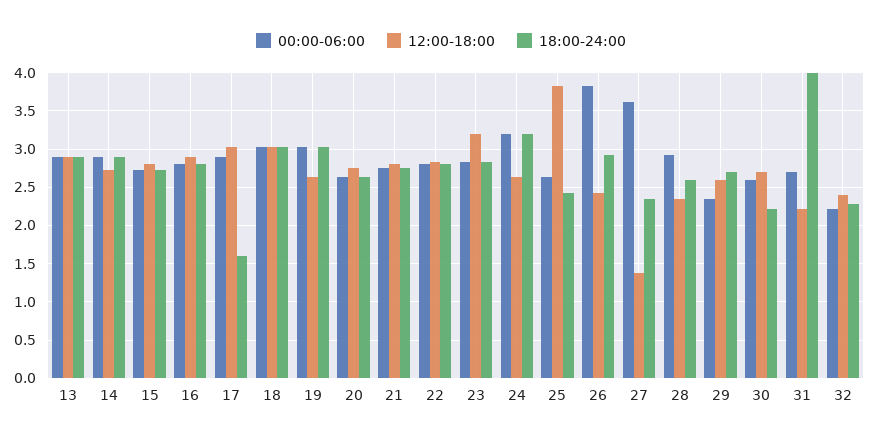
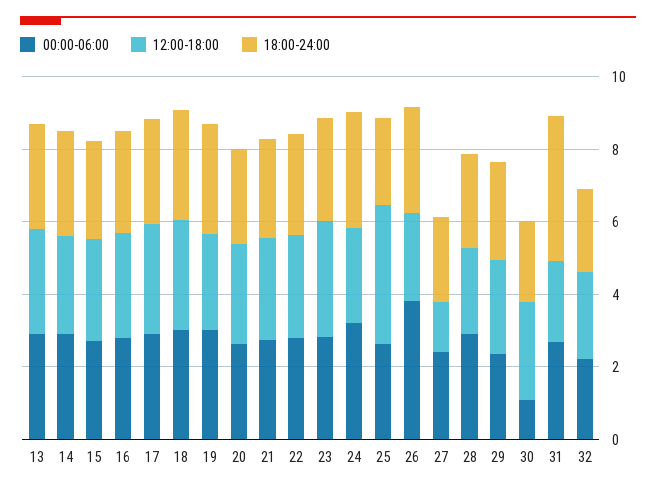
  {
    "00:00-06:00": {
      "13": 2.9,
      "14": 2.9,
      "15": 2.7,
      "16": 2.8,
      "17": 2.9,
      "18": 3,
      "19": 3,
      "20": 2.6,
      "21": 2.8,
      "22": 2.8,
      "23": 2.8,
      "24": 3.2,
      "25": 2.6,
      "26": 3.8,
-     "27": 3.6,
+     "27": 2.5,
      "28": 2.9,
      "29": 2.4,
-     "30": 2.6,
+     "30": 1,
      "31": 2.7,
      "32": 2.2
    },
    "12:00-18:00": {
      "13": 2.9,
      "14": 2.7,
      "15": 2.8,
      "16": 2.9,
      "17": 3,
      "18": 3,
      "19": 2.6,
      "20": 2.8,
      "21": 2.8,
      "22": 2.8,
      "23": 3.2,
      "24": 2.6,
      "25": 3.8,
      "26": 2.4,
      "27": 1.4,
      "28": 2.4,
      "29": 2.6,
      "30": 2.7,
      "31": 2.2,
      "32": 2.4
    },
    "18:00-24:00": {
      "13": 2.9,
      "14": 2.9,
      "15": 2.7,
      "16": 2.8,
-     "17": 1.6,
+     "17": 3,
      "18": 3,
      "19": 3,
      "20": 2.6,
      "21": 2.8,
      "22": 2.8,
      "23": 2.8,
      "24": 3.2,
      "25": 2.4,
      "26": 2.9,
      "27": 2.4,
      "28": 2.6,
      "29": 2.7,
      "30": 2.2,
      "31": 4,
      "32": 2.3
    }
  }

